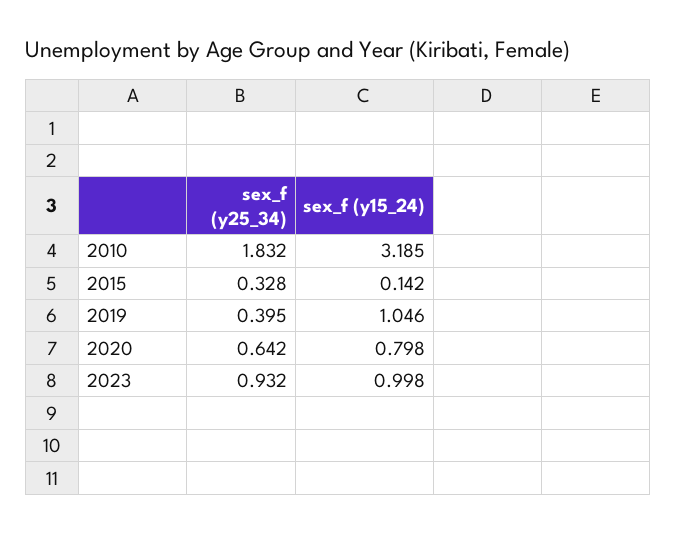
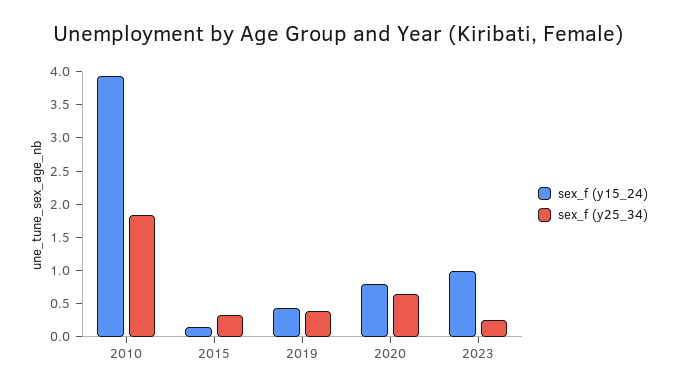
  {
    "sex_f (y25_34)": {
      "2010": 1.832,
      "2015": 0.328,
      "2019": 0.395,
      "2020": 0.642,
-     "2023": 0.932
+     "2023": 0.25
    },
    "sex_f (y15_24)": {
-     "2010": 3.185,
+     "2010": 4,
      "2015": 0.142,
-     "2019": 1.046,
+     "2019": 0.5,
      "2020": 0.798,
      "2023": 0.998
    }
  }

